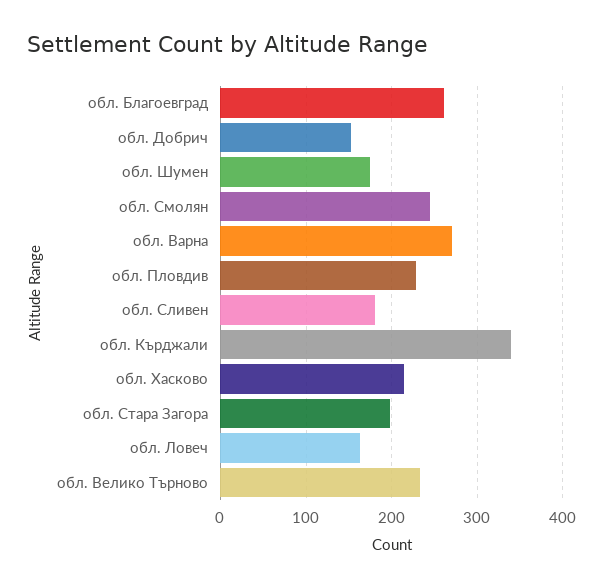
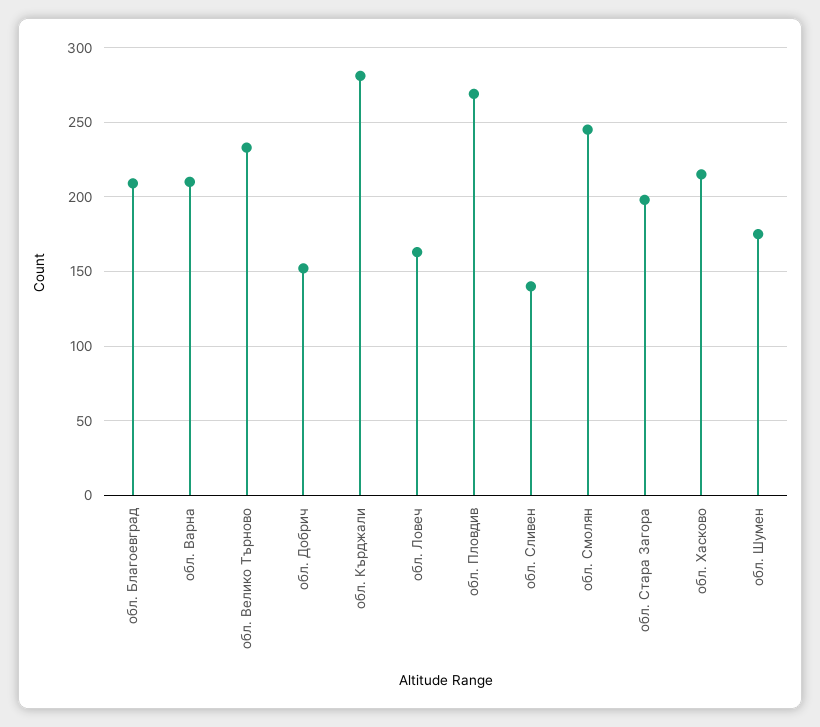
  {
-   "обл. Благоевград": 260,
+   "обл. Благоевград": 210,
    "обл. Добрич": 150,
    "обл. Шумен": 175,
    "обл. Смолян": 245,
-   "обл. Варна": 270,
+   "обл. Варна": 210,
-   "обл. Пловдив": 230,
+   "обл. Пловдив": 270,
-   "обл. Сливен": 180,
+   "обл. Сливен": 140,
-   "обл. Кърджали": 340,
+   "обл. Кърджали": 280,
    "обл. Хасково": 215,
    "обл. Стара Загора": 200,
    "обл. Ловеч": 165,
    "обл. Велико Търново": 235
  }

